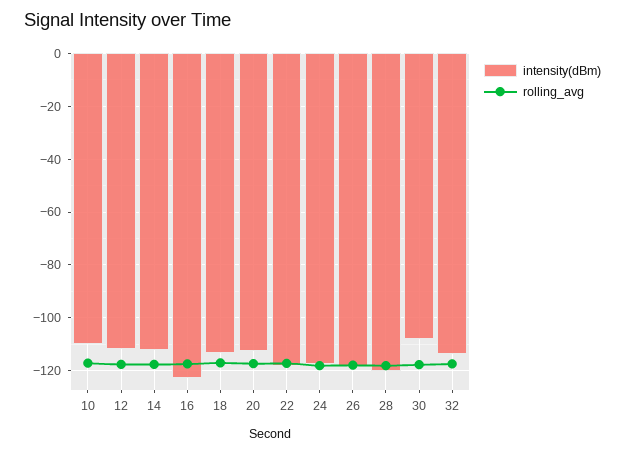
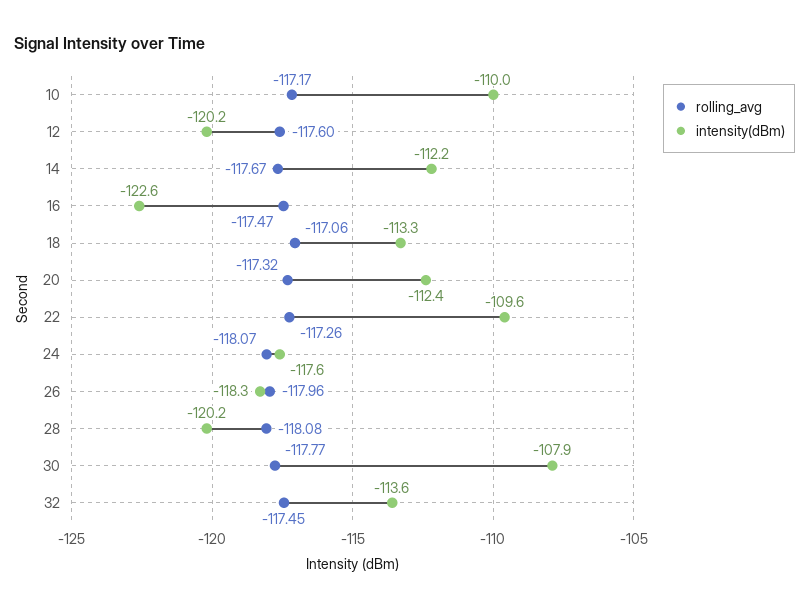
  {
    "intensity(dBm)": {
      "10": -110,
-     "12": -112.5,
+     "12": -120.2,
      "14": -112.2,
      "16": -122.6,
      "18": -113.3,
      "20": -112.4,
-     "22": -117.5,
+     "22": -109.6,
      "24": -117.6,
      "26": -118.3,
      "28": -120.2,
      "30": -107.9,
      "32": -113.6
    },
    "rolling_avg": {
      "10": -117.17,
      "12": -117.6,
      "14": -117.67,
      "16": -117.47,
      "18": -117.06,
      "20": -117.32,
      "22": -117.26,
      "24": -118.07,
      "26": -117.96,
      "28": -118.08,
      "30": -117.77,
      "32": -117.45
    }
  }

